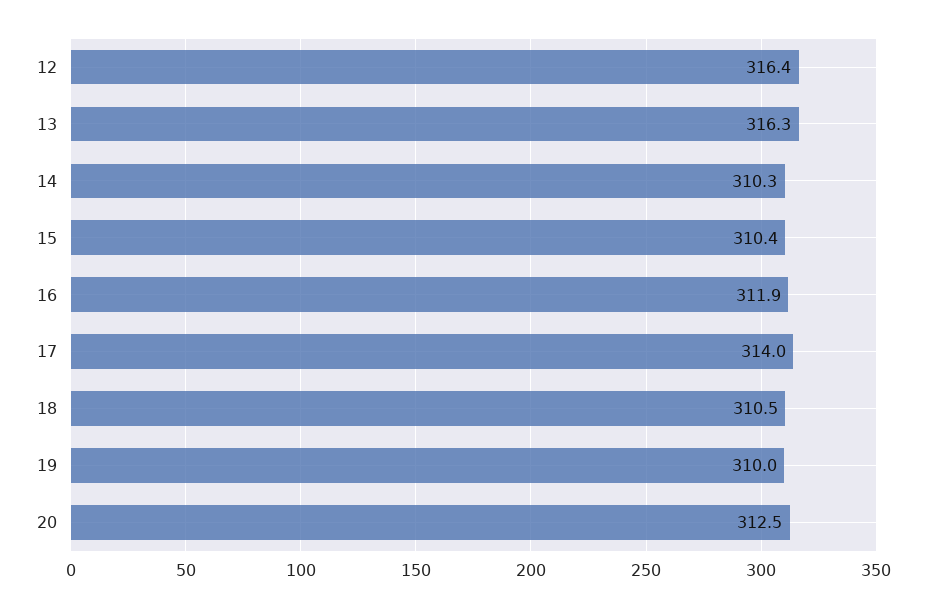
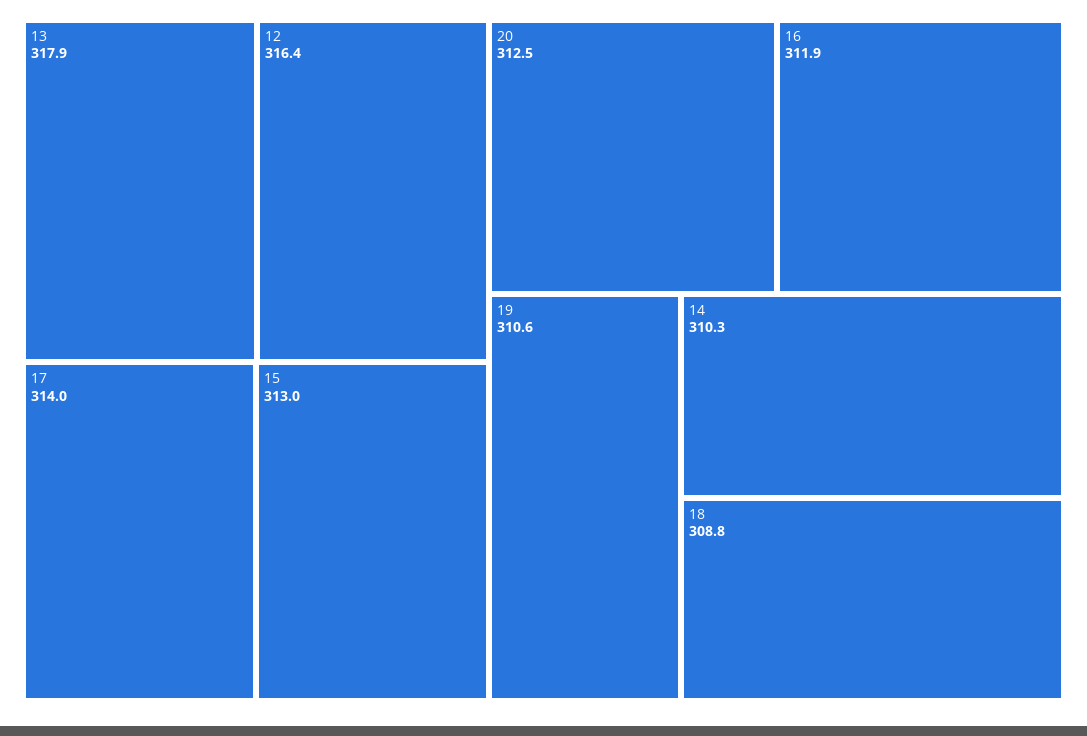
  {
    "12": 316.4,
-   "13": 316.3,
+   "13": 317.9,
    "14": 310.3,
-   "15": 310.4,
+   "15": 313,
    "16": 311.9,
    "17": 314,
-   "18": 310.5,
+   "18": 308.8,
-   "19": 310,
+   "19": 310.6,
    "20": 312.5
  }

